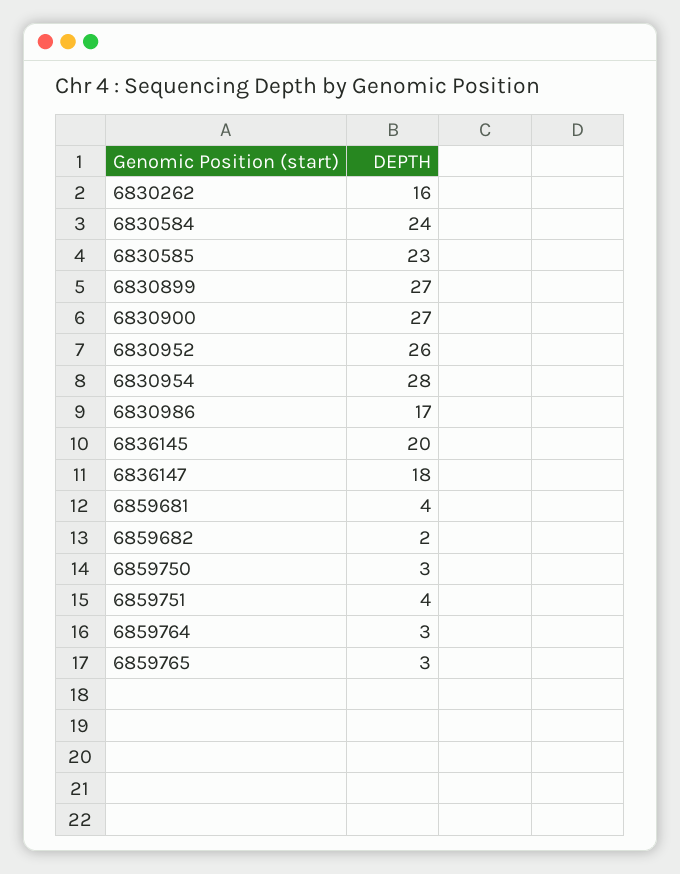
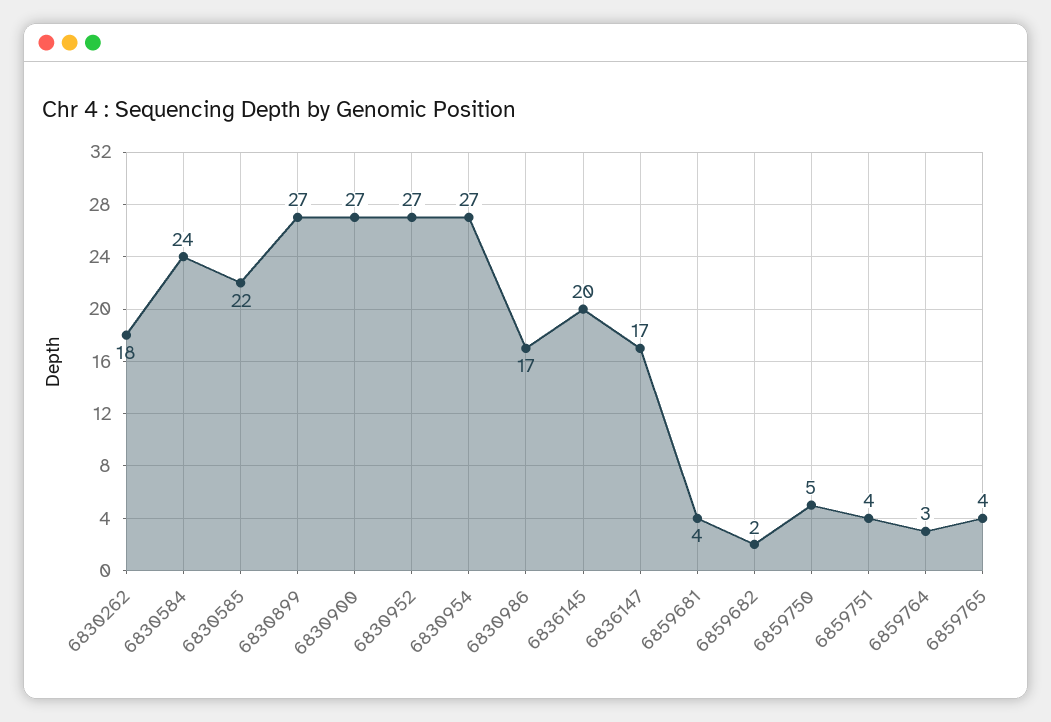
  {
-   "6830262": 16,
+   "6830262": 18,
    "6830584": 24,
-   "6830585": 23,
+   "6830585": 22,
    "6830899": 27,
    "6830900": 27,
-   "6830952": 26,
+   "6830952": 27,
-   "6830954": 28,
+   "6830954": 27,
    "6830986": 17,
    "6836145": 20,
-   "6836147": 18,
+   "6836147": 17,
    "6859681": 4,
    "6859682": 2,
-   "6859750": 3,
+   "6859750": 5,
    "6859751": 4,
    "6859764": 3,
-   "6859765": 3
+   "6859765": 4
  }

